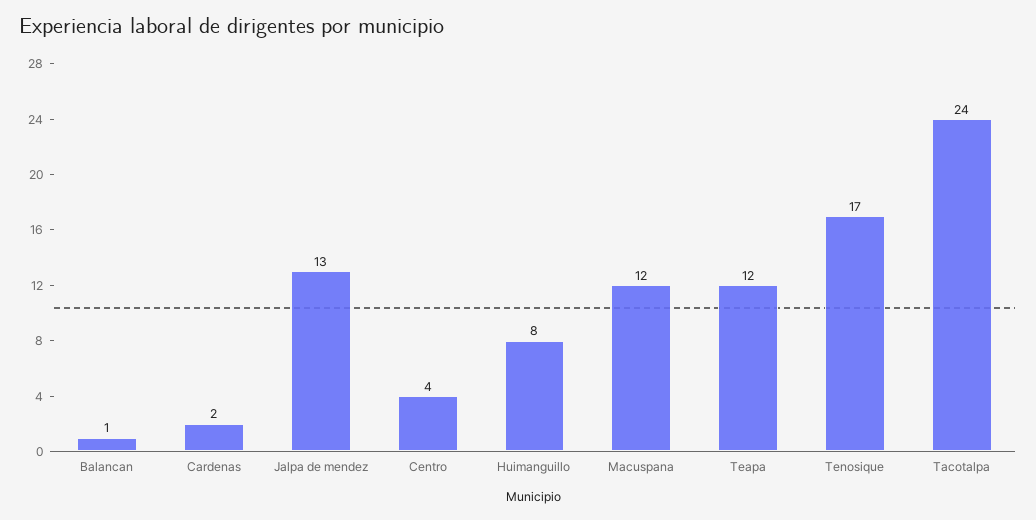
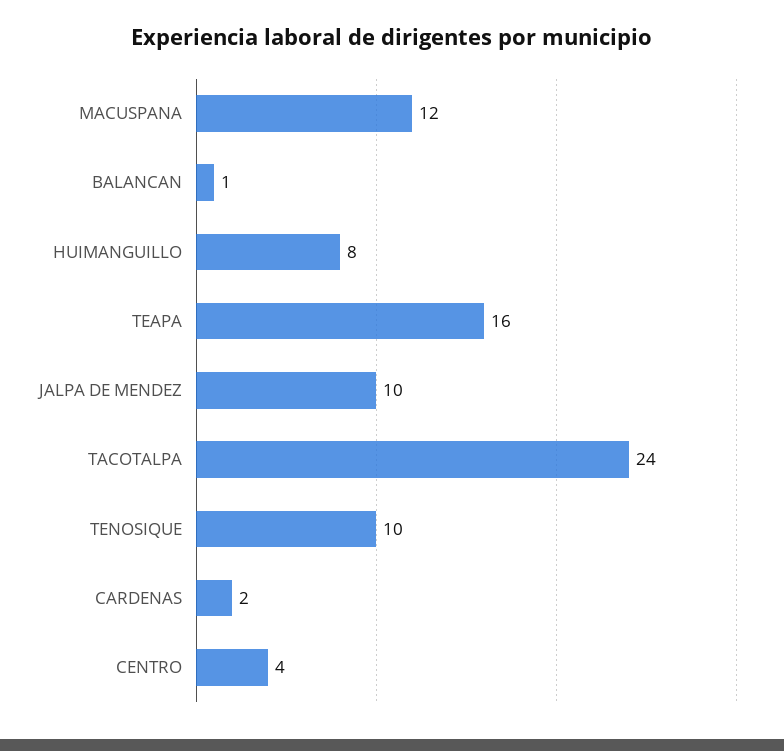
  {
    "Balancan": 1,
    "Cardenas": 2,
-   "Jalpa de mendez": 13,
+   "Jalpa de mendez": 10,
    "Centro": 4,
    "Huimanguillo": 8,
    "Macuspana": 12,
-   "Teapa": 12,
+   "Teapa": 16,
-   "Tenosique": 17,
+   "Tenosique": 10,
    "Tacotalpa": 24
  }

